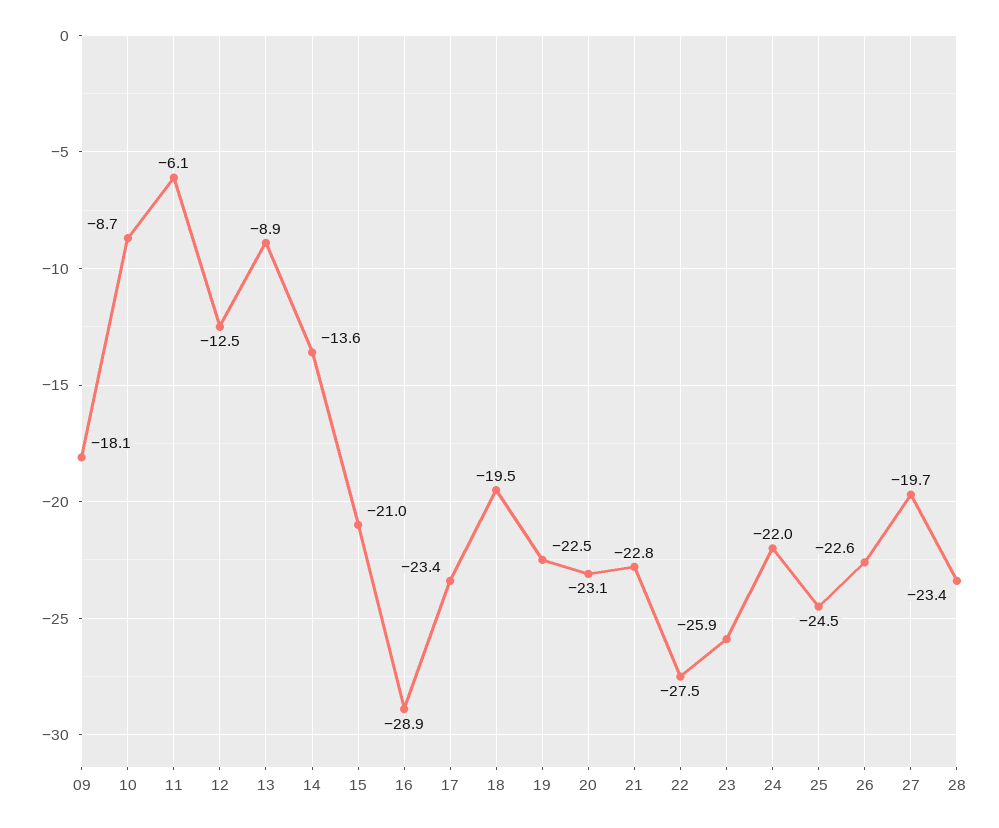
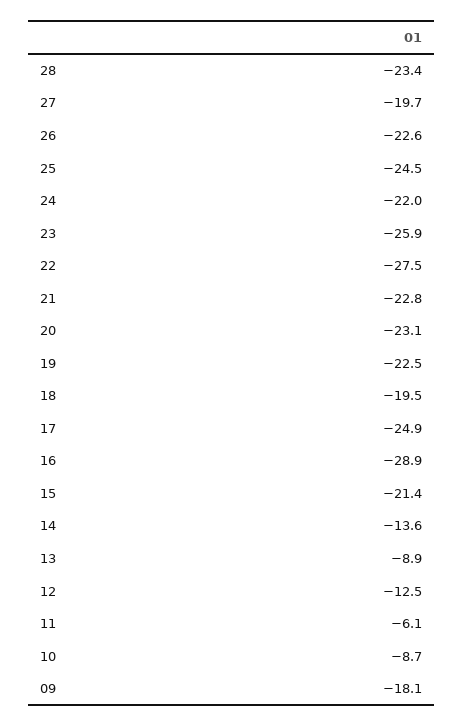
  {
    "09": -18.1,
    "10": -8.7,
    "11": -6.1,
    "12": -12.5,
    "13": -8.9,
    "14": -13.6,
-   "15": -21,
+   "15": -21.4,
    "16": -28.9,
-   "17": -23.4,
+   "17": -24.9,
    "18": -19.5,
    "19": -22.5,
    "20": -23.1,
    "21": -22.8,
    "22": -27.5,
    "23": -25.9,
    "24": -22,
    "25": -24.5,
    "26": -22.6,
    "27": -19.7,
    "28": -23.4
  }

